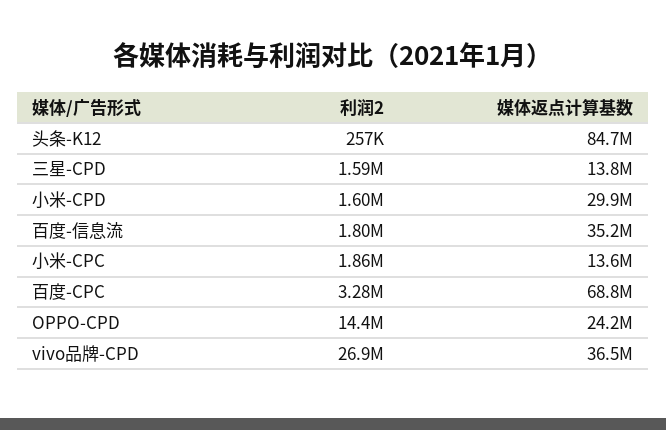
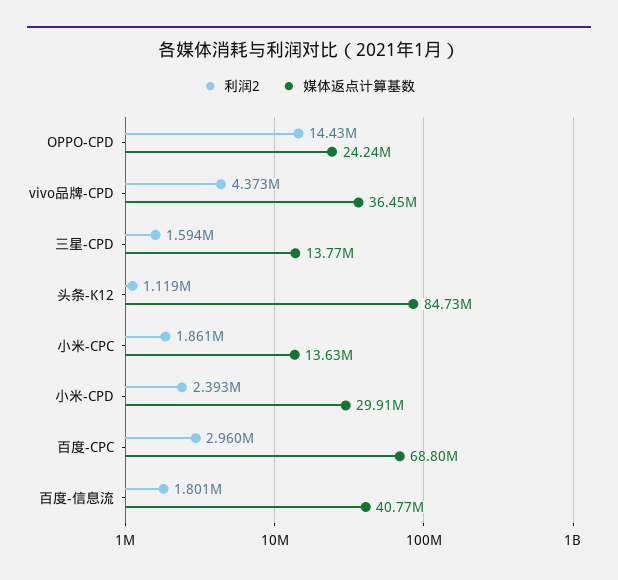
  {
    "利润2": {
-     "头条-K12": 257000,
+     "头条-K12": 1119000,
      "三星-CPD": 1594000,
-     "小米-CPD": 1600000,
+     "小米-CPD": 2393000,
      "百度-信息流": 1801000,
      "小米-CPC": 1861000,
-     "百度-CPC": 3280000,
+     "百度-CPC": 2960000,
      "OPPO-CPD": 14430000,
-     "vivo品牌-CPD": 26900000
+     "vivo品牌-CPD": 4373000
    },
    "媒体返点计算基数": {
      "头条-K12": 84730000,
      "三星-CPD": 13770000,
      "小米-CPD": 29910000,
-     "百度-信息流": 35200000,
+     "百度-信息流": 40770000,
      "小米-CPC": 13630000,
      "百度-CPC": 68800000,
      "OPPO-CPD": 24240000,
      "vivo品牌-CPD": 36450000
    }
  }

